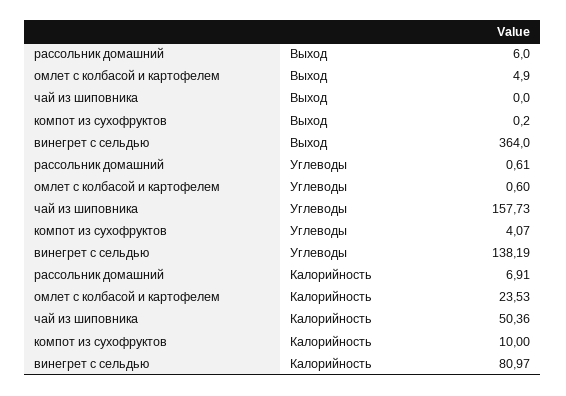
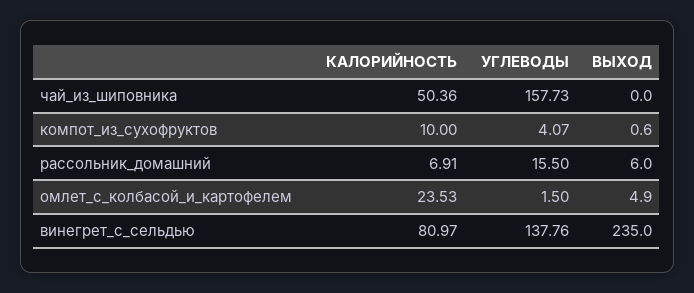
  {
    "рассольник домашний": {
      "Выход": 6,
-     "Углеводы": 0.61,
+     "Углеводы": 15.5,
      "Калорийность": 6.91
    },
    "омлет с колбасой и картофелем": {
      "Выход": 4.9,
-     "Углеводы": 0.6,
+     "Углеводы": 1.5,
      "Калорийность": 23.53
    },
    "чай из шиповника": {
      "Выход": 0,
      "Углеводы": 157.73,
      "Калорийность": 50.36
    },
    "компот из сухофруктов": {
-     "Выход": 0.2,
+     "Выход": 0.6,
      "Углеводы": 4.07,
      "Калорийность": 10
    },
    "винегрет с сельдью": {
-     "Выход": 364,
+     "Выход": 235,
-     "Углеводы": 138.19,
+     "Углеводы": 137.76,
      "Калорийность": 80.97
    }
  }

